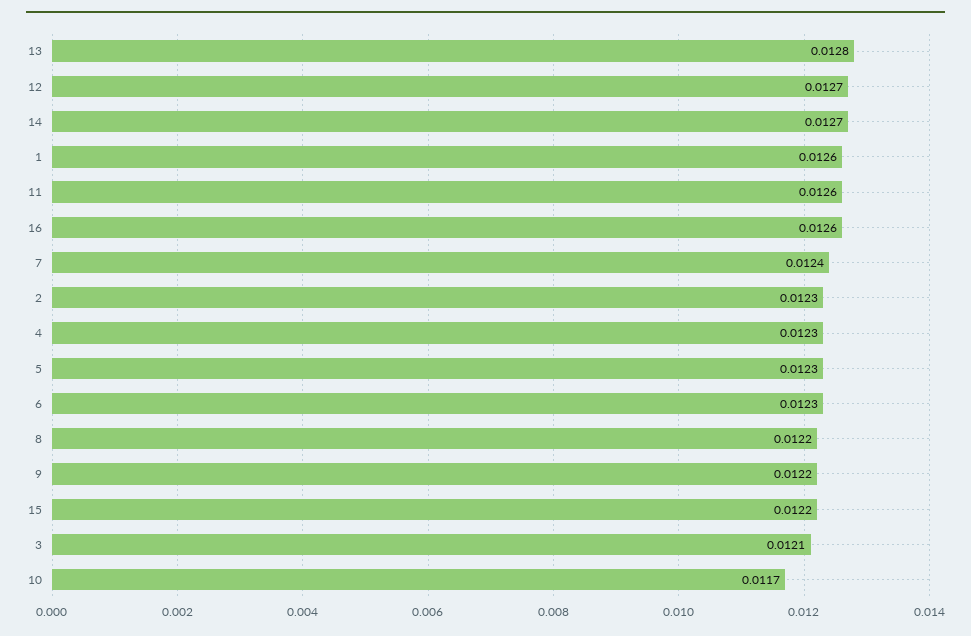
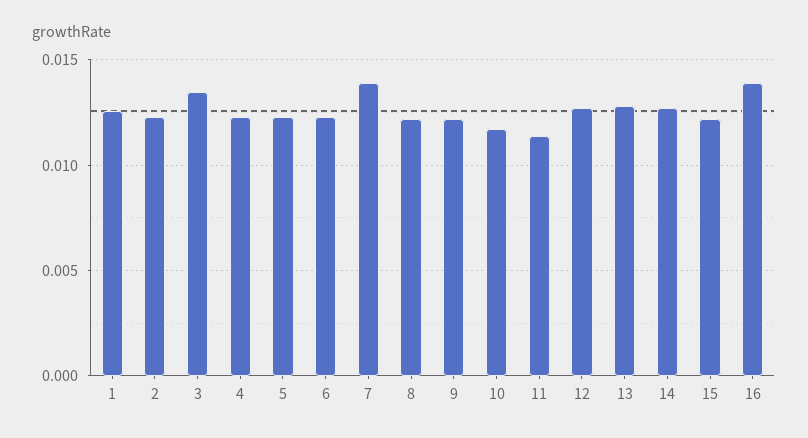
  {
    "13": 0.0128,
    "12": 0.0127,
    "14": 0.0127,
    "1": 0.0126,
-   "11": 0.0126,
+   "11": 0.0115,
-   "16": 0.0126,
+   "16": 0.014,
-   "7": 0.0124,
+   "7": 0.014,
    "2": 0.0123,
    "4": 0.0123,
    "5": 0.0123,
    "6": 0.0123,
    "8": 0.0122,
    "9": 0.0122,
    "15": 0.0122,
-   "3": 0.0121,
+   "3": 0.0135,
    "10": 0.0117
  }

